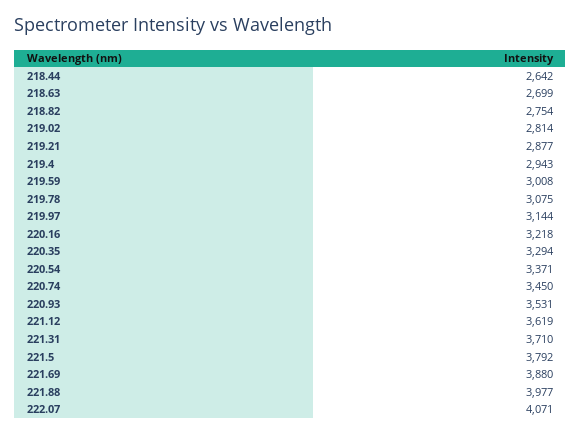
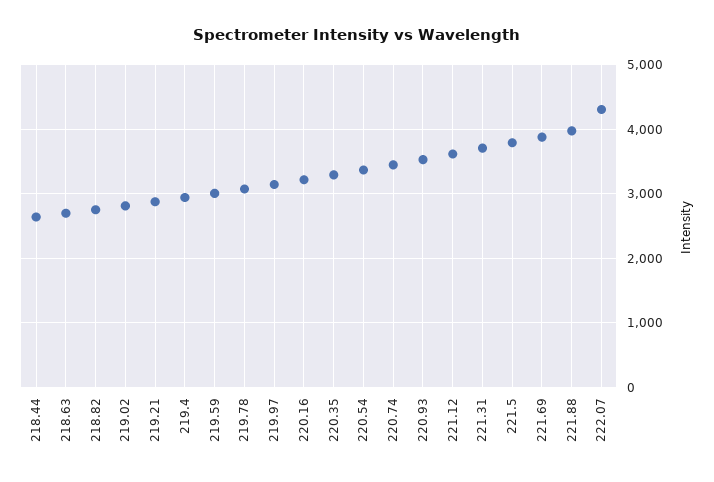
  {
    "218.44": 2642,
    "218.63": 2699,
    "218.82": 2754,
    "219.02": 2814,
    "219.21": 2877,
    "219.4": 2943,
    "219.59": 3008,
    "219.78": 3075,
    "219.97": 3144,
    "220.16": 3218,
    "220.35": 3294,
    "220.54": 3371,
    "220.74": 3450,
    "220.93": 3531,
    "221.12": 3619,
    "221.31": 3710,
    "221.5": 3792,
    "221.69": 3880,
    "221.88": 3977,
-   "222.07": 4071
+   "222.07": 4300
  }

